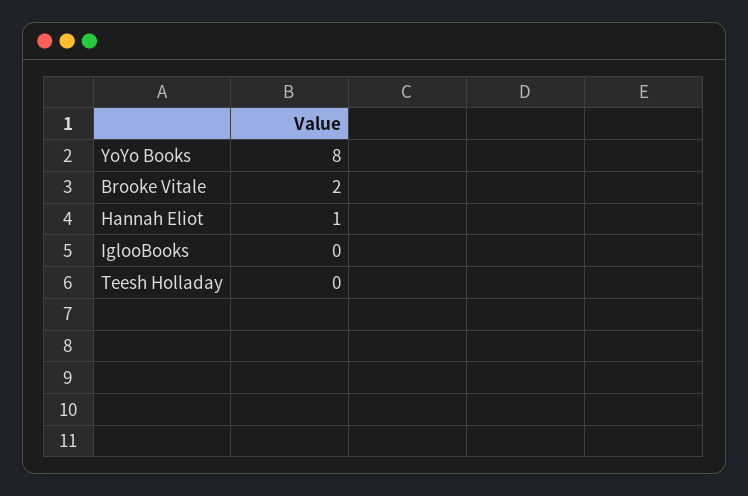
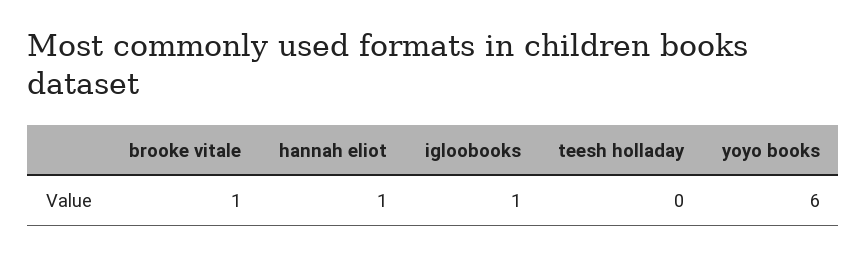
  {
-   "YoYo Books": 8,
+   "YoYo Books": 6,
-   "Brooke Vitale": 2,
+   "Brooke Vitale": 1,
    "Hannah Eliot": 1,
-   "IglooBooks": 0,
+   "IglooBooks": 1,
    "Teesh Holladay": 0
  }

